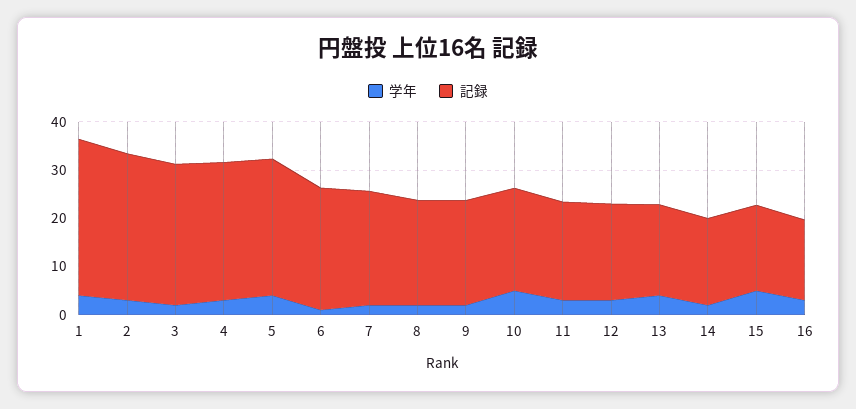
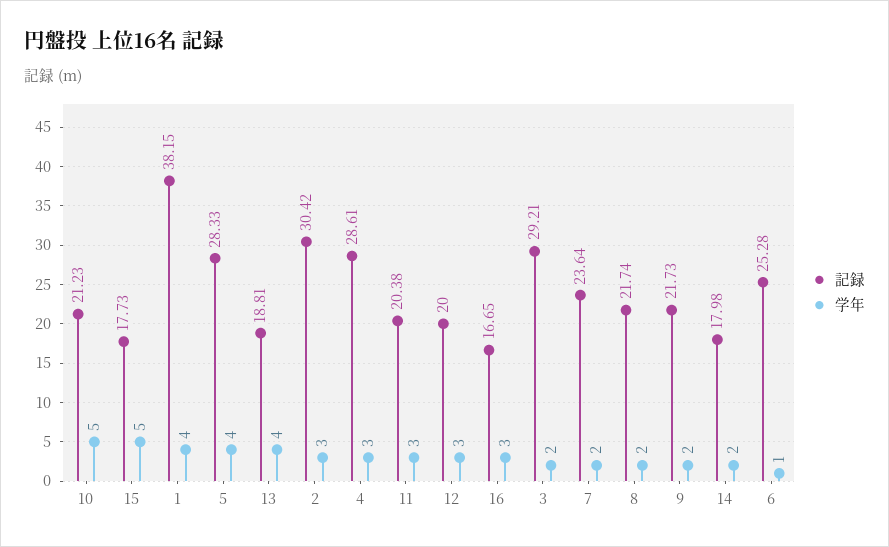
  {
    "学年": {
      "1": 4,
      "2": 3,
      "3": 2,
      "4": 3,
      "5": 4,
      "6": 1,
      "7": 2,
      "8": 2,
      "9": 2,
      "10": 5,
      "11": 3,
      "12": 3,
      "13": 4,
      "14": 2,
      "15": 5,
      "16": 3
    },
    "記録": {
-     "1": 32,
+     "1": 38.15,
      "2": 30.42,
      "3": 29.21,
      "4": 28.61,
      "5": 28.33,
      "6": 25.28,
      "7": 23.64,
      "8": 21.74,
      "9": 21.73,
      "10": 21.23,
      "11": 20.38,
      "12": 20,
      "13": 18.81,
      "14": 17.98,
      "15": 17.73,
      "16": 16.65
    }
  }

